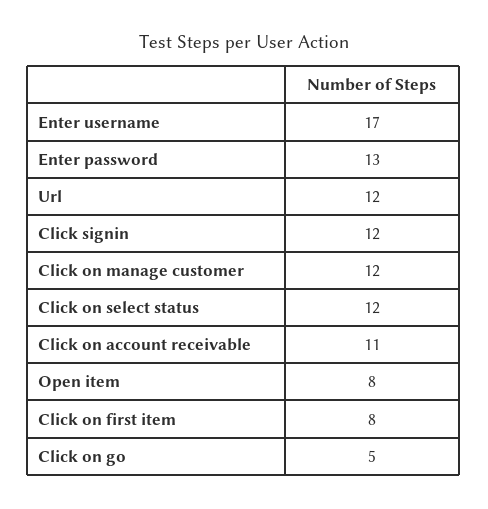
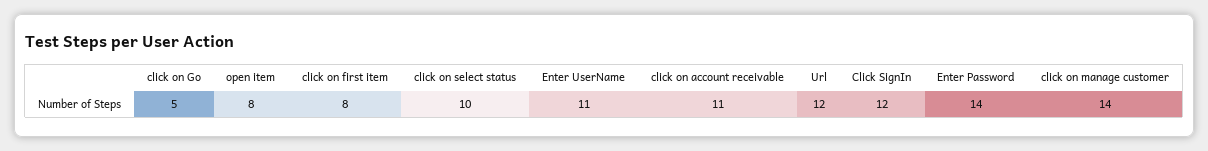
  {
-   "Enter username": 17,
+   "Enter username": 11,
-   "Enter password": 13,
+   "Enter password": 14,
    "Url": 12,
    "Click signin": 12,
-   "Click on manage customer": 12,
+   "Click on manage customer": 14,
-   "Click on select status": 12,
+   "Click on select status": 10,
    "Click on account receivable": 11,
    "Open item": 8,
    "Click on first item": 8,
    "Click on go": 5
  }

